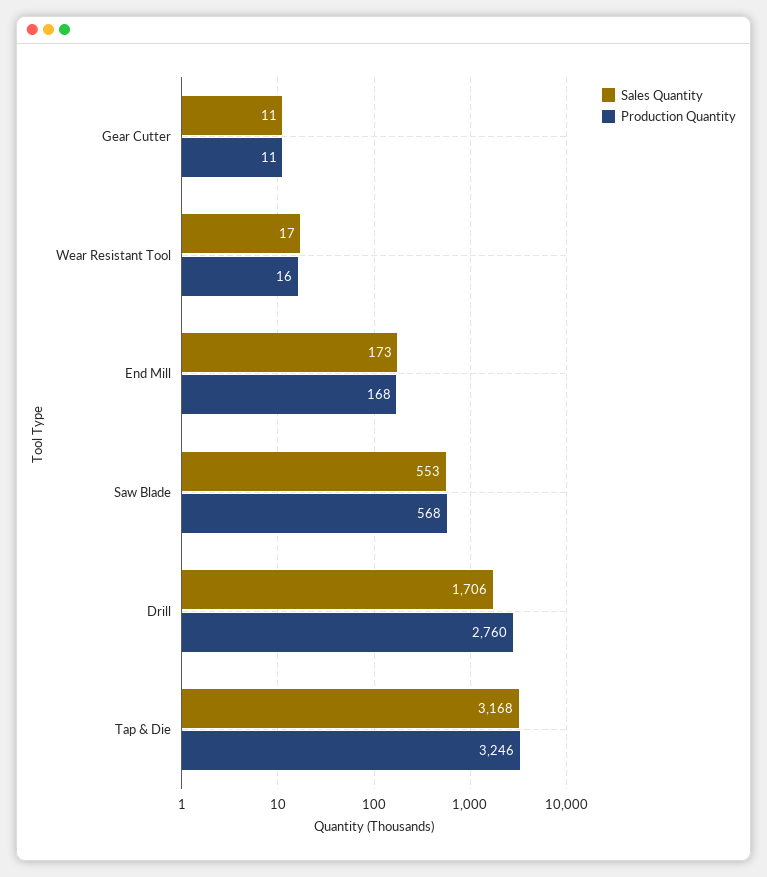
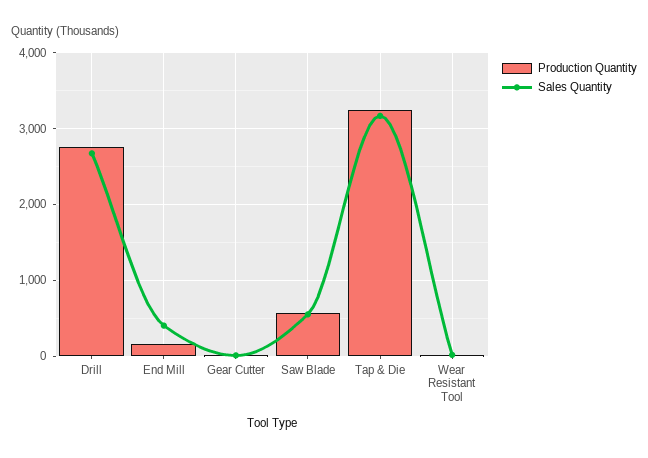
  {
    "Sales Quantity": {
      "Gear Cutter": 11,
      "Wear Resistant Tool": 17,
-     "End Mill": 173,
+     "End Mill": 400,
      "Saw Blade": 553,
-     "Drill": 1706,
+     "Drill": 2700,
      "Tap & Die": 3168
    },
    "Production Quantity": {
      "Gear Cutter": 11,
      "Wear Resistant Tool": 16,
      "End Mill": 168,
      "Saw Blade": 568,
      "Drill": 2760,
      "Tap & Die": 3246
    }
  }

